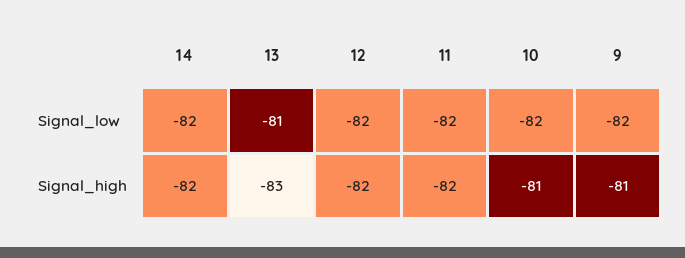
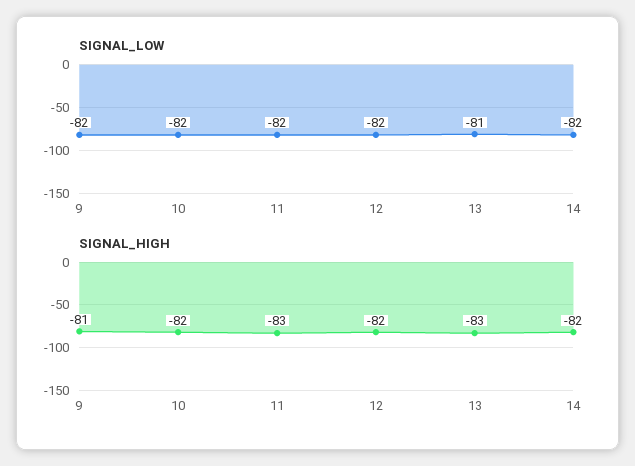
  {
    "Signal_low": {
      "14": -82,
      "13": -81,
      "12": -82,
      "11": -82,
      "10": -82,
      "9": -82
    },
    "Signal_high": {
      "14": -82,
      "13": -83,
      "12": -82,
-     "11": -82,
+     "11": -83,
-     "10": -81,
+     "10": -82,
      "9": -81
    }
  }

